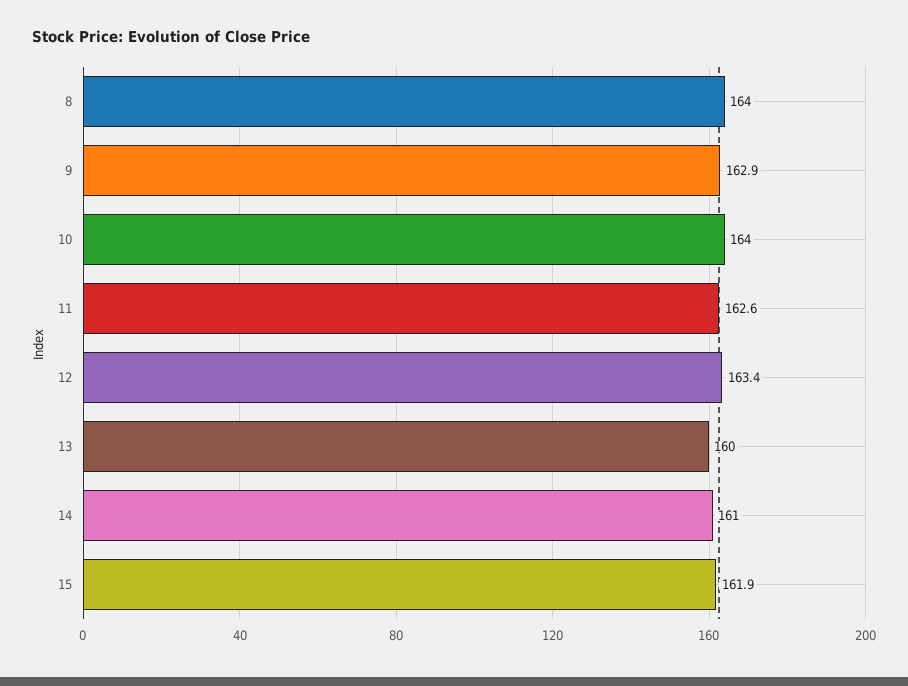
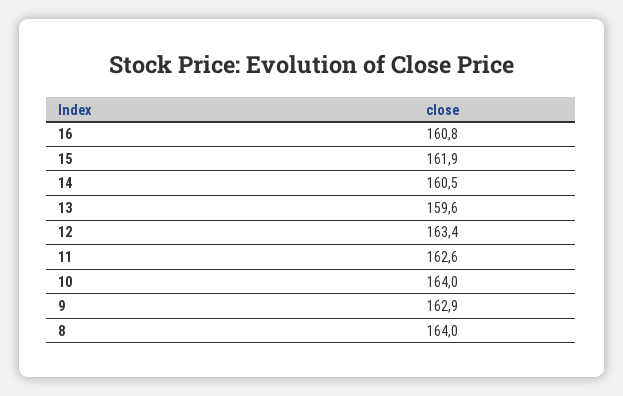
  {
    "8": 164,
    "9": 162.9,
    "10": 164,
    "11": 162.6,
    "12": 163.4,
-   "13": 160,
+   "13": 159.6,
-   "14": 161,
+   "14": 160.5,
-   "15": 161.9
+   "15": 161.9,
+   "16": 160.8
  }

